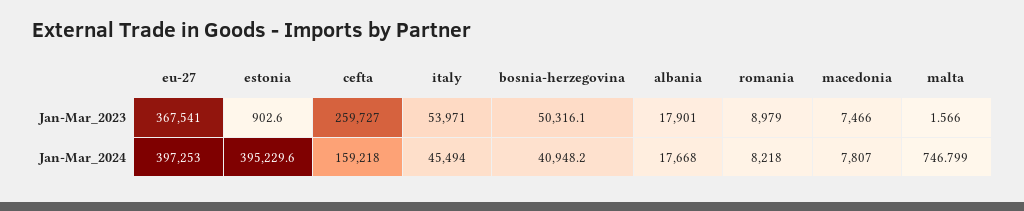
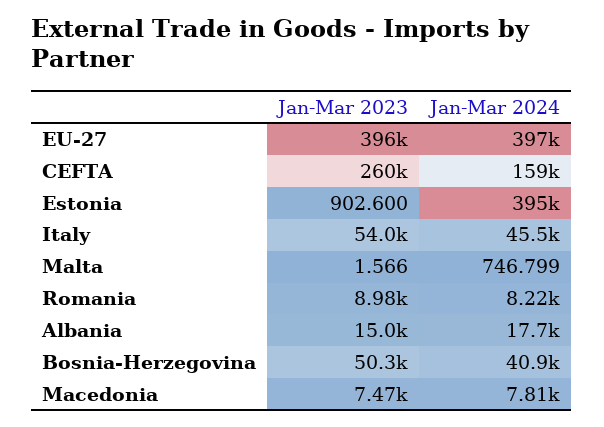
  {
    "eu-27": {
-     "Jan-Mar_2023": 367541,
+     "Jan-Mar_2023": 396000,
      "Jan-Mar_2024": 397253
    },
    "estonia": {
      "Jan-Mar_2023": 902.6,
      "Jan-Mar_2024": 395229.6
    },
    "cefta": {
      "Jan-Mar_2023": 259727,
      "Jan-Mar_2024": 159218
    },
    "italy": {
      "Jan-Mar_2023": 53971,
      "Jan-Mar_2024": 45494
    },
    "bosnia-herzegovina": {
      "Jan-Mar_2023": 50316.1,
      "Jan-Mar_2024": 40948.2
    },
    "albania": {
-     "Jan-Mar_2023": 17901,
+     "Jan-Mar_2023": 15000,
      "Jan-Mar_2024": 17668
    },
    "romania": {
      "Jan-Mar_2023": 8979,
      "Jan-Mar_2024": 8218
    },
    "macedonia": {
      "Jan-Mar_2023": 7466,
      "Jan-Mar_2024": 7807
    },
    "malta": {
      "Jan-Mar_2023": 1.566,
      "Jan-Mar_2024": 746.799
    }
  }

